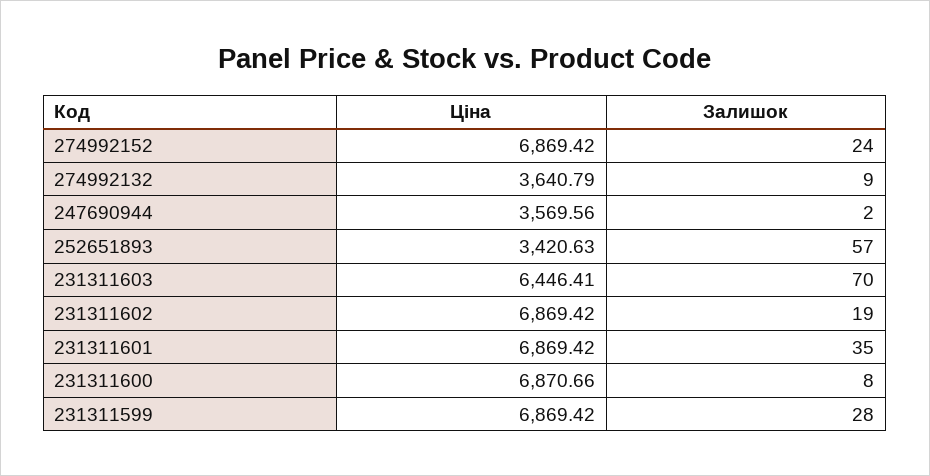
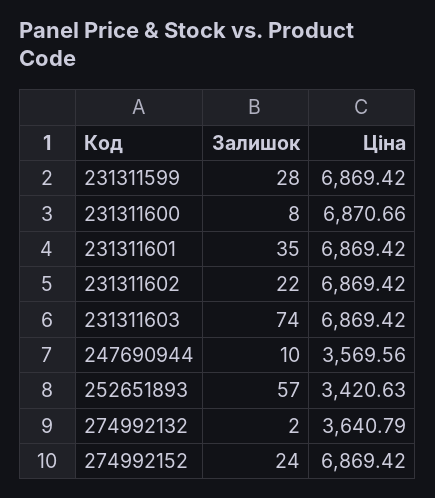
  {
    "Ціна": {
      "274992152": 6869.42,
      "274992132": 3640.79,
      "247690944": 3569.56,
      "252651893": 3420.63,
-     "231311603": 6446.41,
+     "231311603": 6869.42,
      "231311602": 6869.42,
      "231311601": 6869.42,
      "231311600": 6870.66,
      "231311599": 6869.42
    },
    "Залишок": {
      "274992152": 24,
-     "274992132": 9,
+     "274992132": 2,
-     "247690944": 2,
+     "247690944": 10,
      "252651893": 57,
-     "231311603": 70,
+     "231311603": 74,
-     "231311602": 19,
+     "231311602": 22,
      "231311601": 35,
      "231311600": 8,
      "231311599": 28
    }
  }

